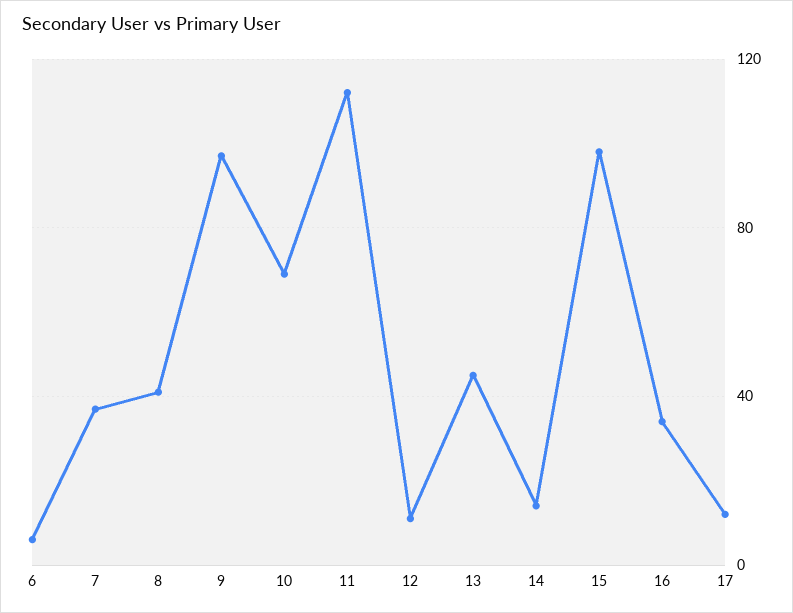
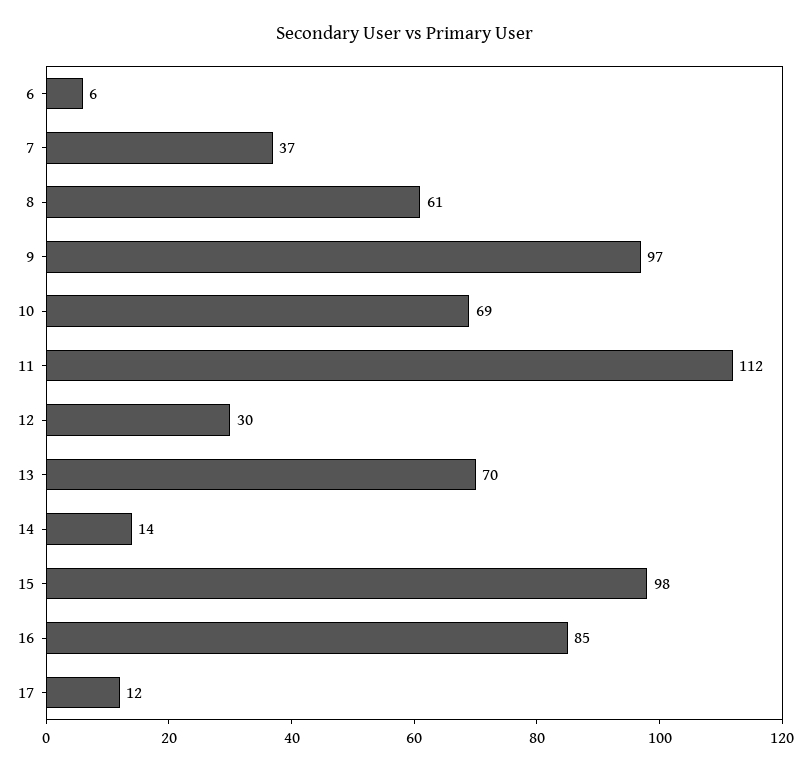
  {
    "6": 6,
    "7": 37,
-   "8": 40,
+   "8": 61,
    "9": 97,
    "10": 69,
    "11": 112,
-   "12": 10,
+   "12": 30,
-   "13": 45,
+   "13": 70,
    "14": 14,
    "15": 98,
-   "16": 35,
+   "16": 85,
    "17": 12
  }

